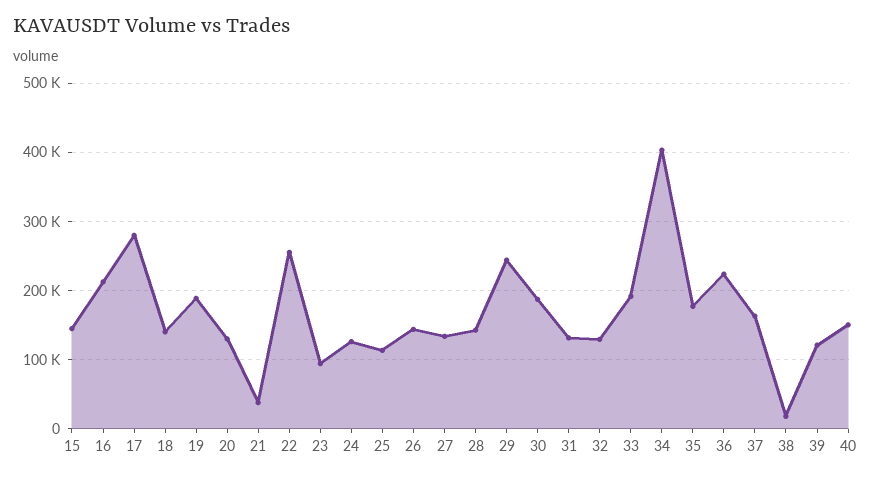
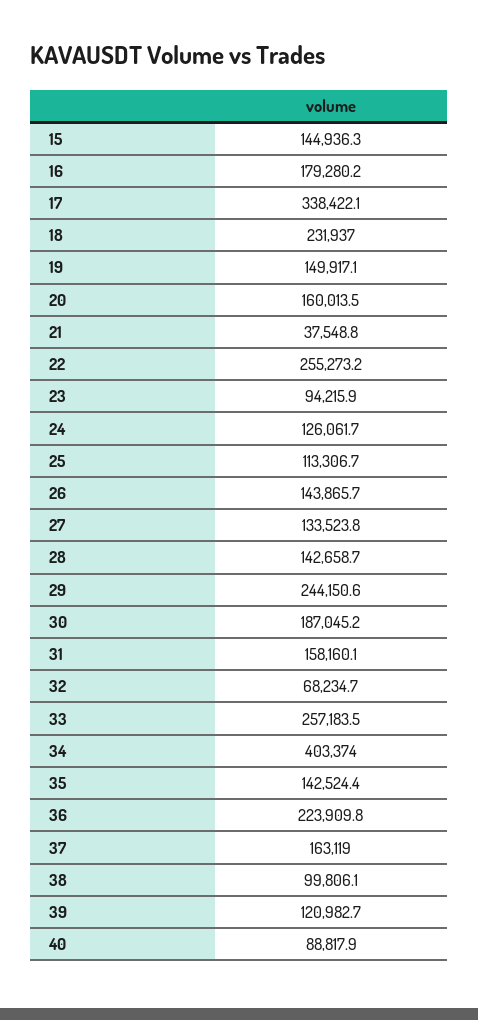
  {
    "15": 144936.3,
-   "16": 210000,
+   "16": 179280.2,
-   "17": 280000,
+   "17": 338422.1,
-   "18": 140000,
+   "18": 231937,
-   "19": 190000,
+   "19": 149917.1,
-   "20": 130000,
+   "20": 160013.5,
    "21": 37548.8,
    "22": 255273.2,
    "23": 94215.9,
    "24": 126061.7,
    "25": 113306.7,
    "26": 143865.7,
    "27": 133523.8,
    "28": 142658.7,
    "29": 244150.6,
    "30": 187045.2,
-   "31": 130000,
+   "31": 158160.1,
-   "32": 130000,
+   "32": 68234.7,
-   "33": 190000,
+   "33": 257183.5,
    "34": 403374,
-   "35": 180000,
+   "35": 142524.4,
    "36": 223909.8,
    "37": 163119,
-   "38": 20000,
+   "38": 99806.1,
    "39": 120982.7,
-   "40": 150000
+   "40": 88817.9
  }

